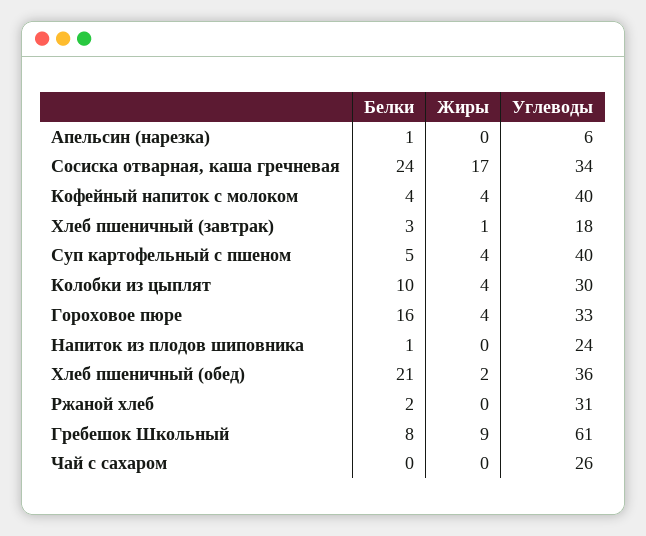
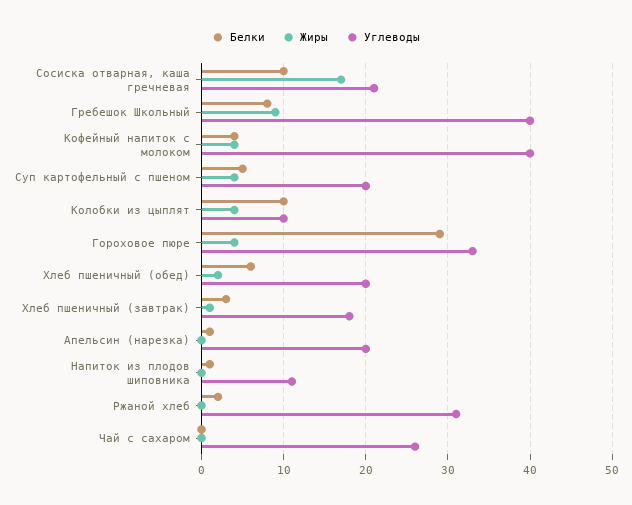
  {
    "Белки": {
      "Апельсин (нарезка)": 1,
-     "Сосиска отварная, каша гречневая": 24,
+     "Сосиска отварная, каша гречневая": 10,
      "Кофейный напиток с молоком": 4,
      "Хлеб пшеничный (завтрак)": 3,
      "Суп картофельный с пшеном": 5,
      "Колобки из цыплят": 10,
-     "Гороховое пюре": 16,
+     "Гороховое пюре": 29,
      "Напиток из плодов шиповника": 1,
-     "Хлеб пшеничный (обед)": 21,
+     "Хлеб пшеничный (обед)": 6,
      "Ржаной хлеб": 2,
      "Гребешок Школьный": 8,
      "Чай с сахаром": 0
    },
    "Жиры": {
      "Апельсин (нарезка)": 0,
      "Сосиска отварная, каша гречневая": 17,
      "Кофейный напиток с молоком": 4,
      "Хлеб пшеничный (завтрак)": 1,
      "Суп картофельный с пшеном": 4,
      "Колобки из цыплят": 4,
      "Гороховое пюре": 4,
      "Напиток из плодов шиповника": 0,
      "Хлеб пшеничный (обед)": 2,
      "Ржаной хлеб": 0,
      "Гребешок Школьный": 9,
      "Чай с сахаром": 0
    },
    "Углеводы": {
-     "Апельсин (нарезка)": 6,
+     "Апельсин (нарезка)": 20,
-     "Сосиска отварная, каша гречневая": 34,
+     "Сосиска отварная, каша гречневая": 21,
      "Кофейный напиток с молоком": 40,
      "Хлеб пшеничный (завтрак)": 18,
-     "Суп картофельный с пшеном": 40,
+     "Суп картофельный с пшеном": 20,
-     "Колобки из цыплят": 30,
+     "Колобки из цыплят": 10,
      "Гороховое пюре": 33,
-     "Напиток из плодов шиповника": 24,
+     "Напиток из плодов шиповника": 11,
-     "Хлеб пшеничный (обед)": 36,
+     "Хлеб пшеничный (обед)": 20,
      "Ржаной хлеб": 31,
-     "Гребешок Школьный": 61,
+     "Гребешок Школьный": 40,
      "Чай с сахаром": 26
    }
  }

